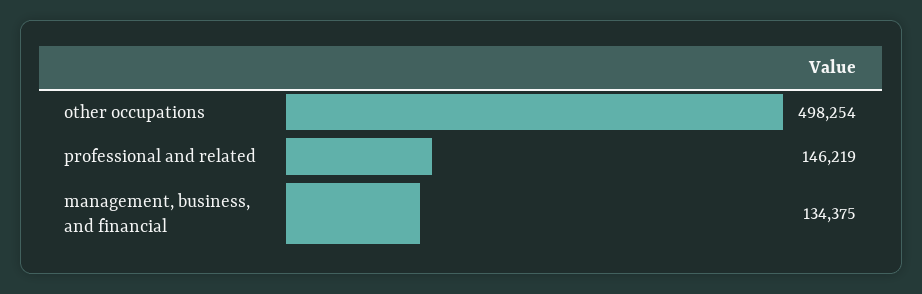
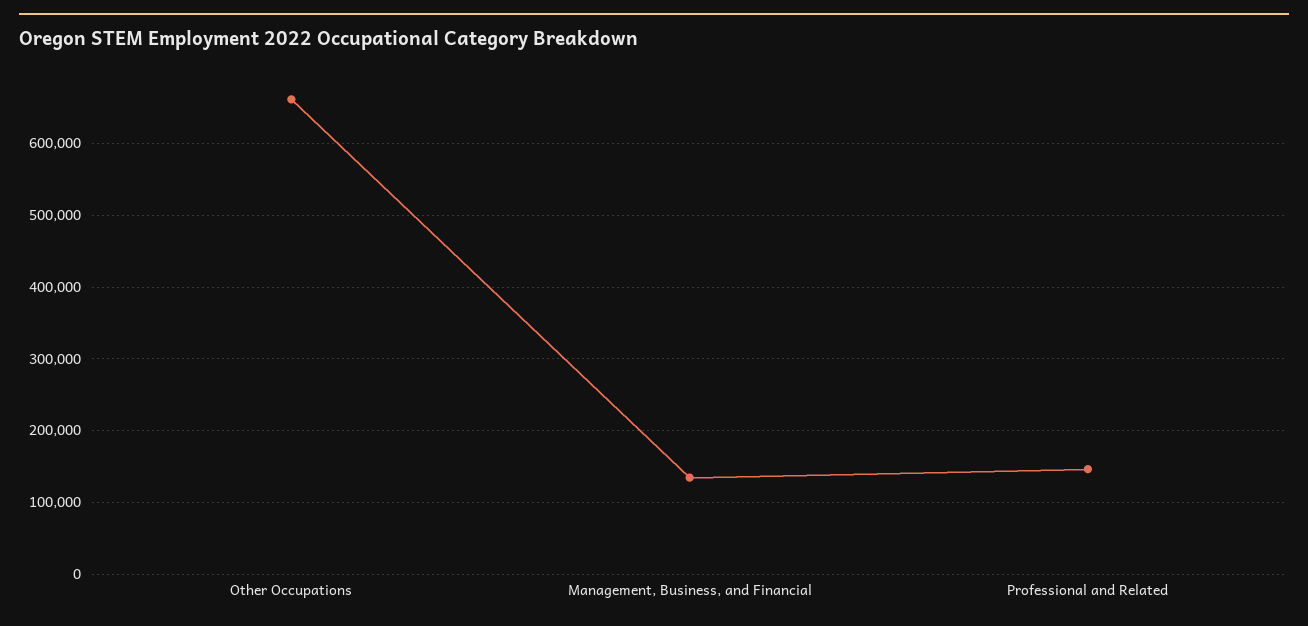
  {
-   "other occupations": 498254,
+   "other occupations": 660000,
    "professional and related": 146219,
    "management, business, and financial": 134375
  }

